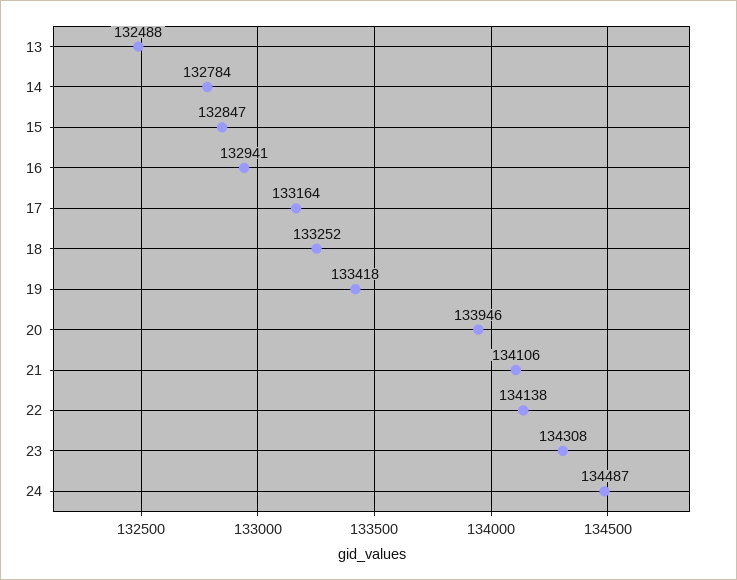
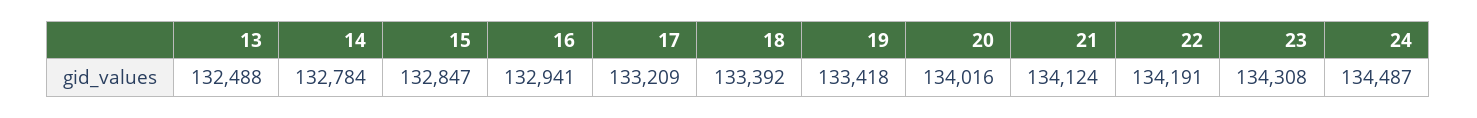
  {
    "13": 132488,
    "14": 132784,
    "15": 132847,
    "16": 132941,
-   "17": 133164,
+   "17": 133209,
-   "18": 133252,
+   "18": 133392,
    "19": 133418,
-   "20": 133946,
+   "20": 134016,
-   "21": 134106,
+   "21": 134124,
-   "22": 134138,
+   "22": 134191,
    "23": 134308,
    "24": 134487
  }

